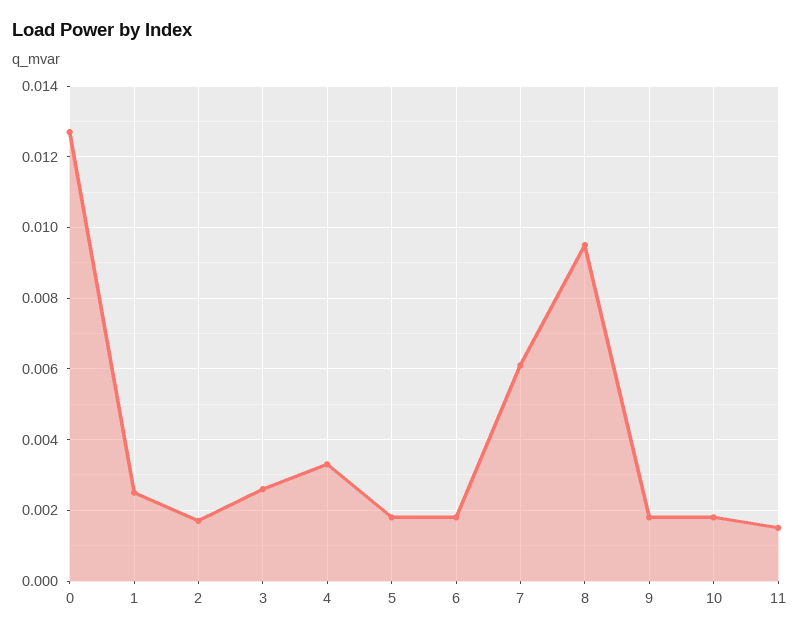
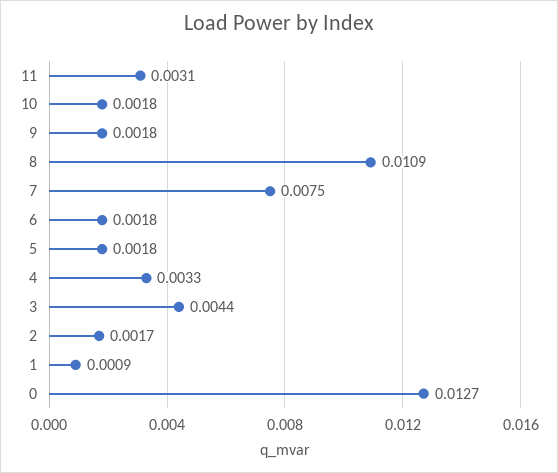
  {
    "0": 0.0127,
-   "1": 0.0025,
+   "1": 0.0009,
    "2": 0.0017,
-   "3": 0.0025,
+   "3": 0.0044,
    "4": 0.0033,
    "5": 0.0018,
    "6": 0.0018,
-   "7": 0.006,
+   "7": 0.0075,
-   "8": 0.0095,
+   "8": 0.0109,
    "9": 0.0018,
    "10": 0.0018,
-   "11": 0.0015
+   "11": 0.0031
  }

